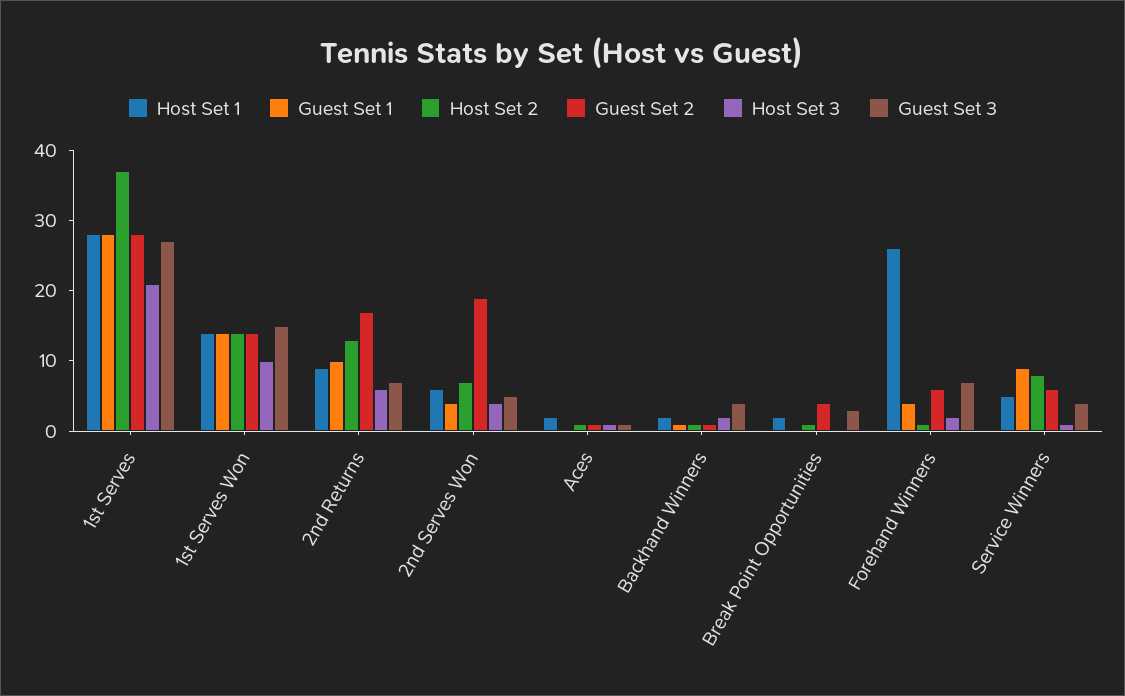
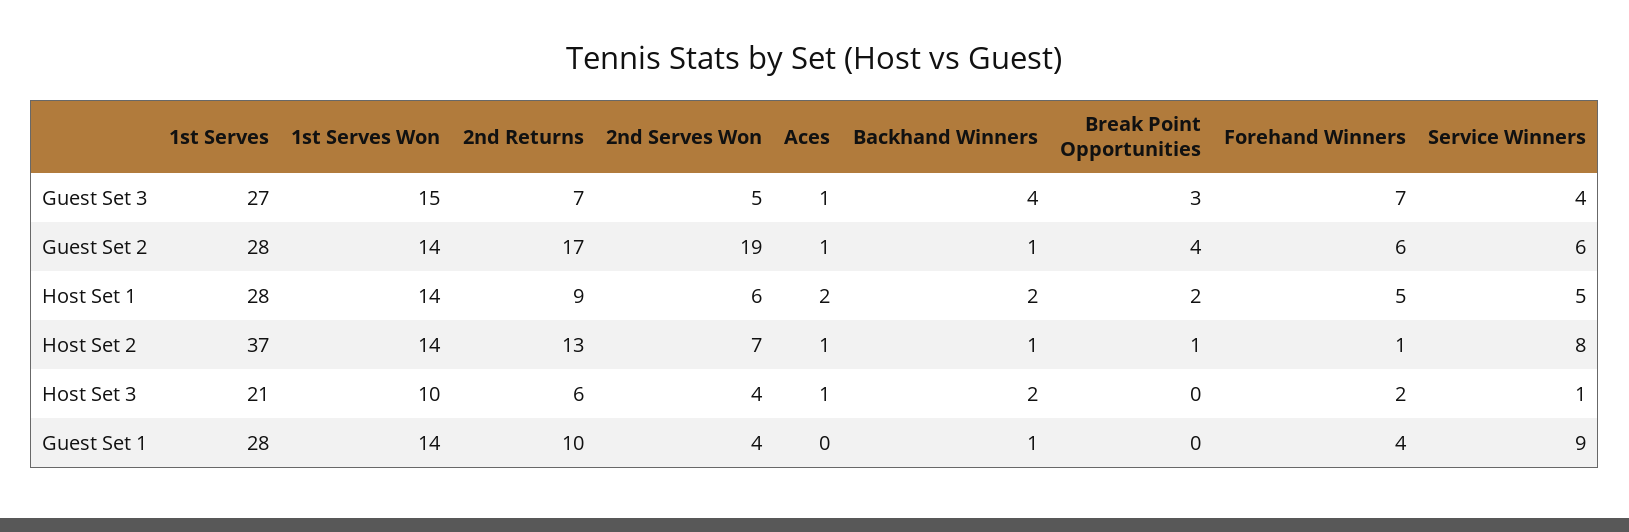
  {
    "Host Set 1": {
      "1st Serves": 28,
      "1st Serves Won": 14,
      "2nd Returns": 9,
      "2nd Serves Won": 6,
      "Aces": 2,
      "Backhand Winners": 2,
      "Break Point Opportunities": 2,
-     "Forehand Winners": 25,
+     "Forehand Winners": 5,
      "Service Winners": 5
    },
    "Guest Set 1": {
      "1st Serves": 28,
      "1st Serves Won": 14,
      "2nd Returns": 10,
      "2nd Serves Won": 4,
      "Aces": 0,
      "Backhand Winners": 1,
      "Break Point Opportunities": 0,
      "Forehand Winners": 4,
      "Service Winners": 9
    },
    "Host Set 2": {
      "1st Serves": 37,
      "1st Serves Won": 14,
      "2nd Returns": 13,
      "2nd Serves Won": 7,
      "Aces": 1,
      "Backhand Winners": 1,
      "Break Point Opportunities": 1,
      "Forehand Winners": 1,
      "Service Winners": 8
    },
    "Guest Set 2": {
      "1st Serves": 28,
      "1st Serves Won": 14,
      "2nd Returns": 17,
      "2nd Serves Won": 19,
      "Aces": 1,
      "Backhand Winners": 1,
      "Break Point Opportunities": 4,
      "Forehand Winners": 6,
      "Service Winners": 6
    },
    "Host Set 3": {
      "1st Serves": 21,
      "1st Serves Won": 10,
      "2nd Returns": 6,
      "2nd Serves Won": 4,
      "Aces": 1,
      "Backhand Winners": 2,
      "Break Point Opportunities": 0,
      "Forehand Winners": 2,
      "Service Winners": 1
    },
    "Guest Set 3": {
      "1st Serves": 27,
      "1st Serves Won": 15,
      "2nd Returns": 7,
      "2nd Serves Won": 5,
      "Aces": 1,
      "Backhand Winners": 4,
      "Break Point Opportunities": 3,
      "Forehand Winners": 7,
      "Service Winners": 4
    }
  }

